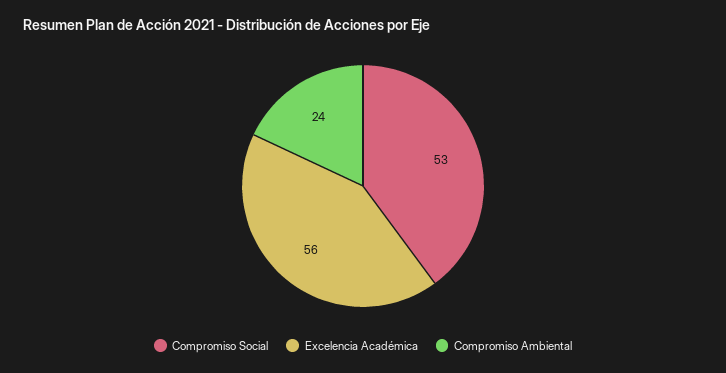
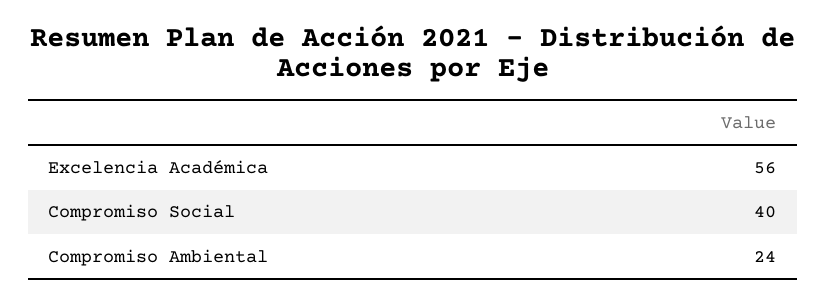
  {
-   "Compromiso Social": 53,
+   "Compromiso Social": 40,
    "Excelencia Académica": 56,
    "Compromiso Ambiental": 24
  }

